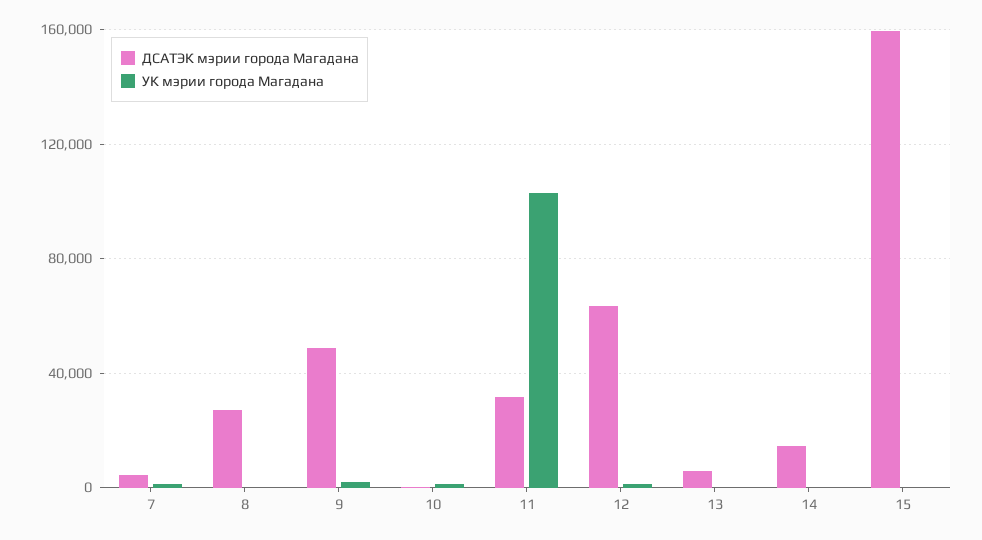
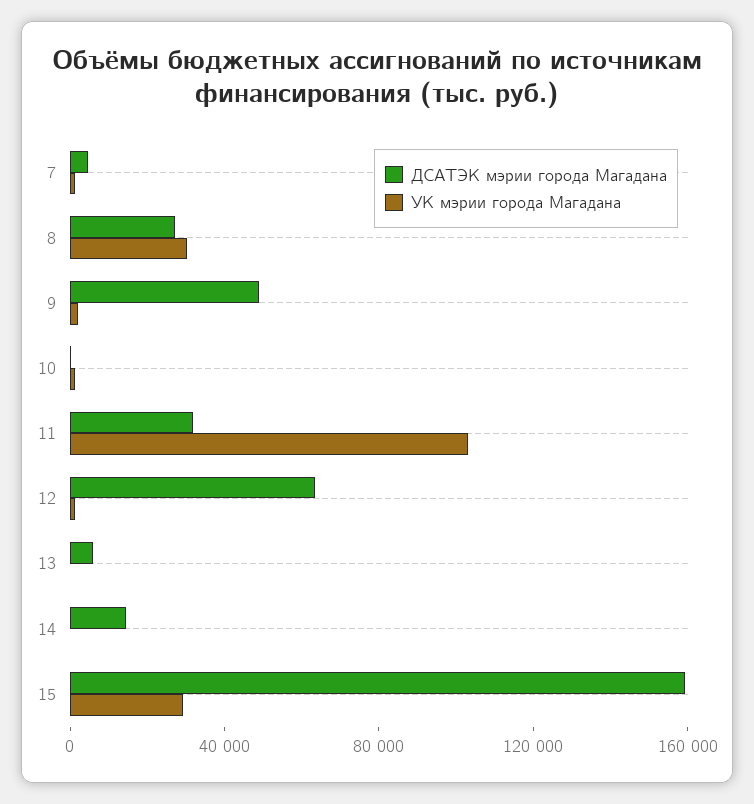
  {
    "ДСАТЭК мэрии города Магадана": {
      "7": 5000,
      "8": 25000,
      "9": 50000,
      "10": 0,
      "11": 30000,
      "12": 65000,
      "13": 5000,
      "14": 15000,
      "15": 160000
    },
    "УК мэрии города Магадана": {
      "7": 0,
-     "8": 0,
+     "8": 30000,
      "9": 0,
      "10": 0,
      "11": 105000,
      "12": 0,
      "13": 0,
      "14": 0,
-     "15": 0
+     "15": 30000
    }
  }

